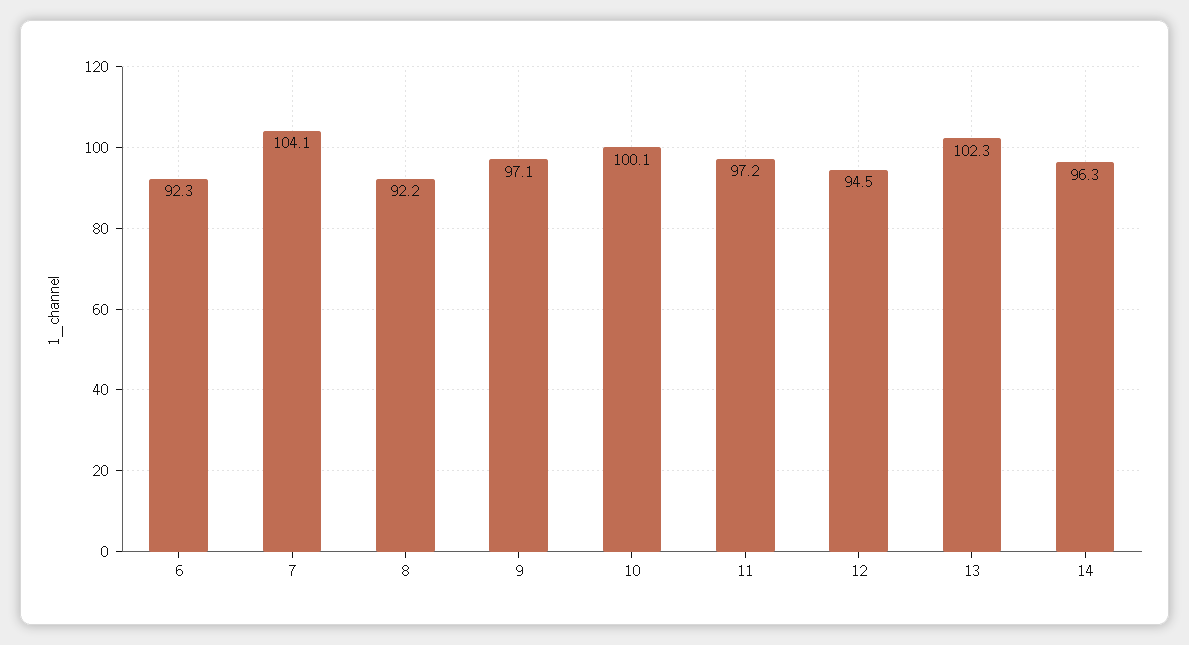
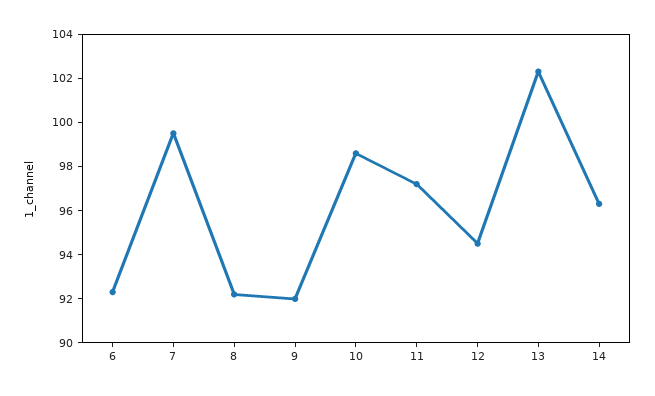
  {
    "6": 92.3,
-   "7": 104.1,
+   "7": 99.5,
    "8": 92.2,
-   "9": 97.1,
+   "9": 92,
-   "10": 100.1,
+   "10": 98.5,
    "11": 97.2,
    "12": 94.5,
    "13": 102.3,
    "14": 96.3
  }

